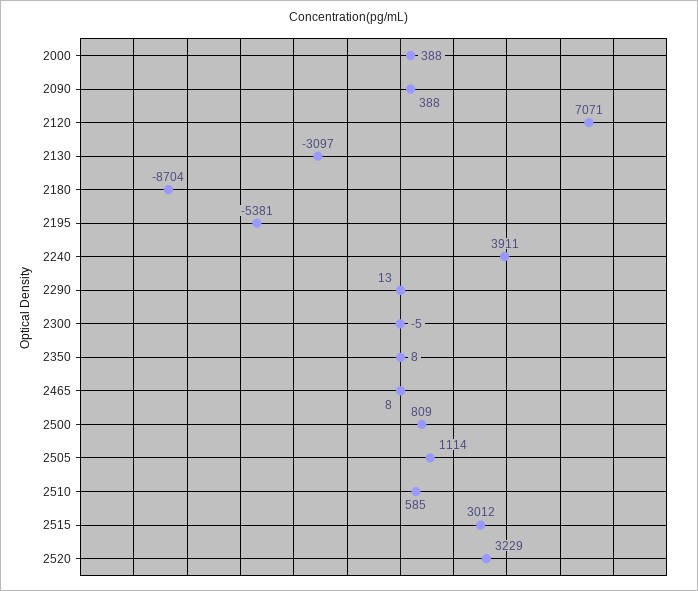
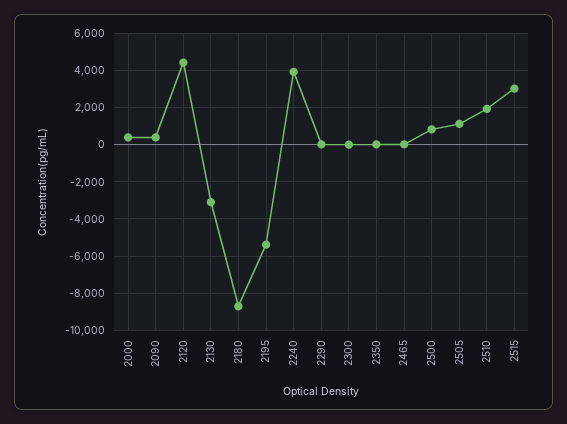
  {
    "2000": 388,
    "2090": 388,
-   "2120": 7071,
+   "2120": 4500,
    "2130": -3097,
    "2180": -8704,
    "2195": -5381,
    "2240": 3911,
    "2290": 13,
    "2300": -5,
    "2350": 8,
    "2465": 8,
    "2500": 809,
    "2505": 1114,
-   "2510": 585,
+   "2510": 2000,
-   "2515": 3012,
+   "2515": 3012
-   "2520": 3229
  }

